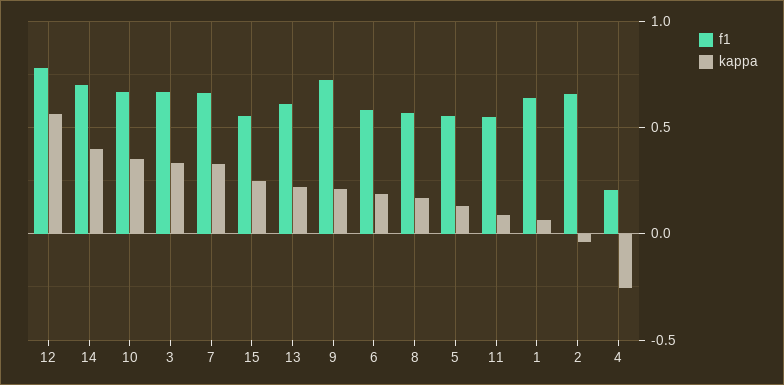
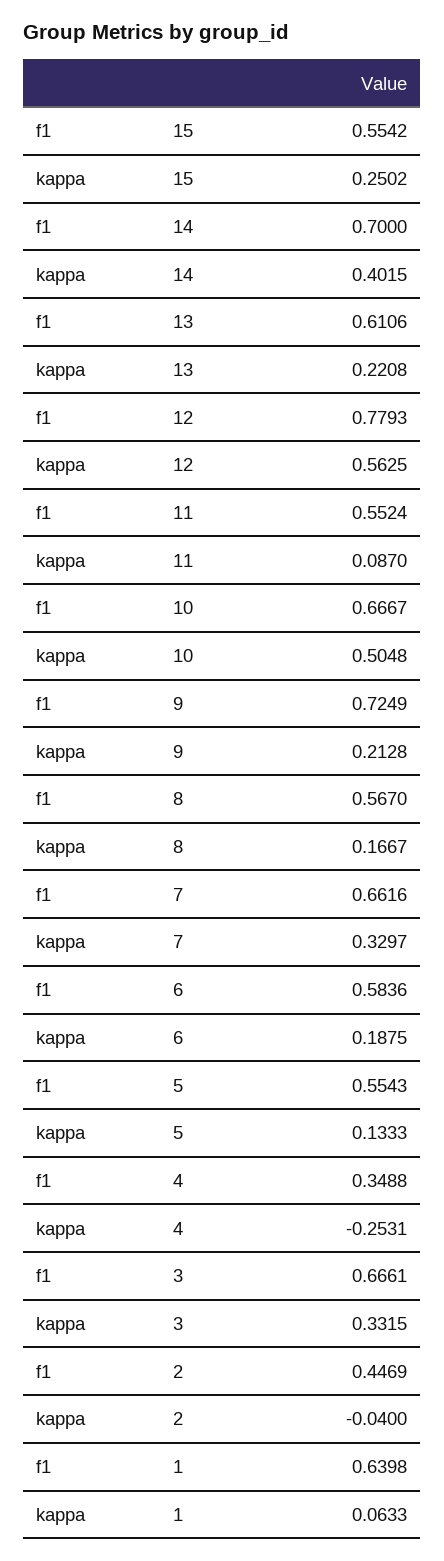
  {
    "f1": {
      "12": 0.7793,
      "14": 0.7,
      "10": 0.6667,
      "3": 0.6661,
      "7": 0.6616,
      "15": 0.5542,
      "13": 0.6106,
      "9": 0.7249,
      "6": 0.5836,
      "8": 0.567,
      "5": 0.5543,
      "11": 0.5524,
      "1": 0.6398,
-     "2": 0.65,
+     "2": 0.4469,
-     "4": 0.2
+     "4": 0.3488
    },
    "kappa": {
      "12": 0.5625,
      "14": 0.4015,
-     "10": 0.35,
+     "10": 0.5048,
      "3": 0.3315,
      "7": 0.3297,
      "15": 0.2502,
      "13": 0.2208,
      "9": 0.2128,
      "6": 0.1875,
      "8": 0.1667,
      "5": 0.1333,
      "11": 0.087,
      "1": 0.0633,
      "2": -0.04,
      "4": -0.2531
    }
  }

